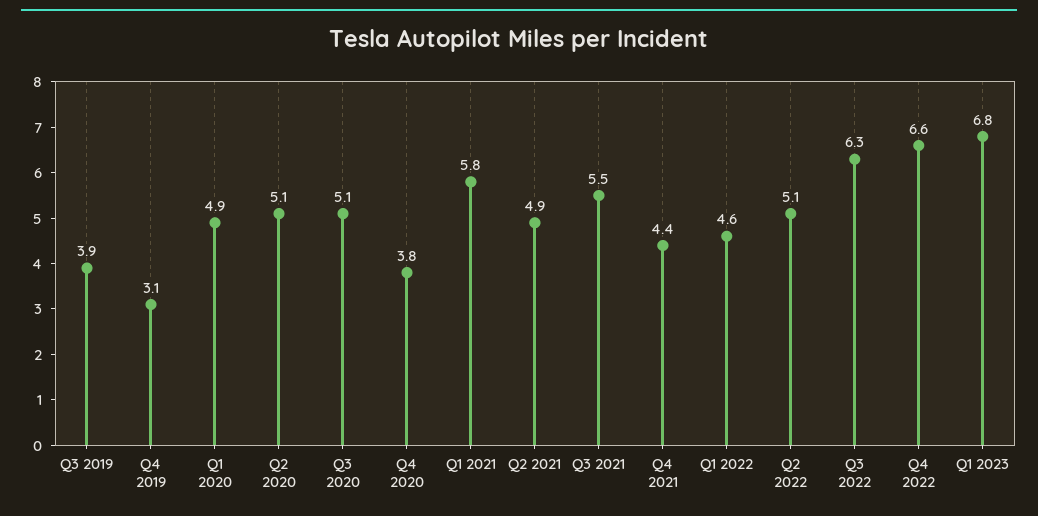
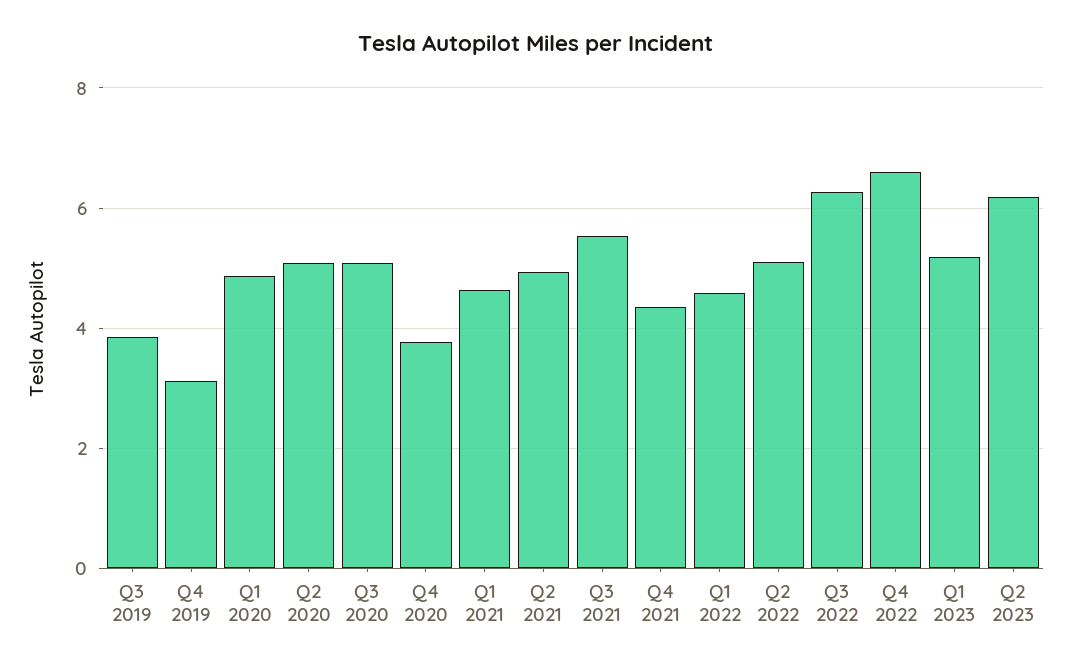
  {
    "Q3 2019": 3.9,
    "Q4 2019": 3.1,
    "Q1 2020": 4.9,
    "Q2 2020": 5.1,
    "Q3 2020": 5.1,
    "Q4 2020": 3.8,
-   "Q1 2021": 5.8,
+   "Q1 2021": 4.6,
    "Q2 2021": 4.9,
    "Q3 2021": 5.5,
    "Q4 2021": 4.4,
    "Q1 2022": 4.6,
    "Q2 2022": 5.1,
    "Q3 2022": 6.3,
    "Q4 2022": 6.6,
-   "Q1 2023": 6.8
+   "Q1 2023": 5.2,
+   "Q2 2023": 6.2
  }

